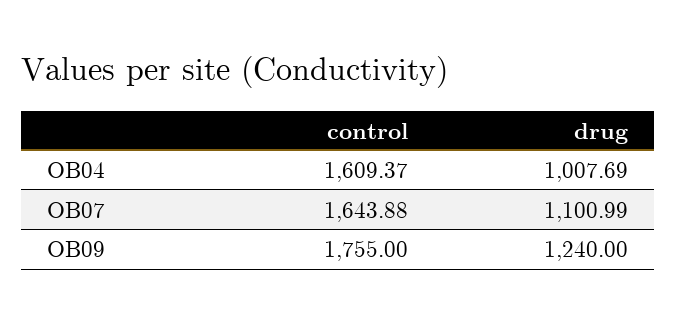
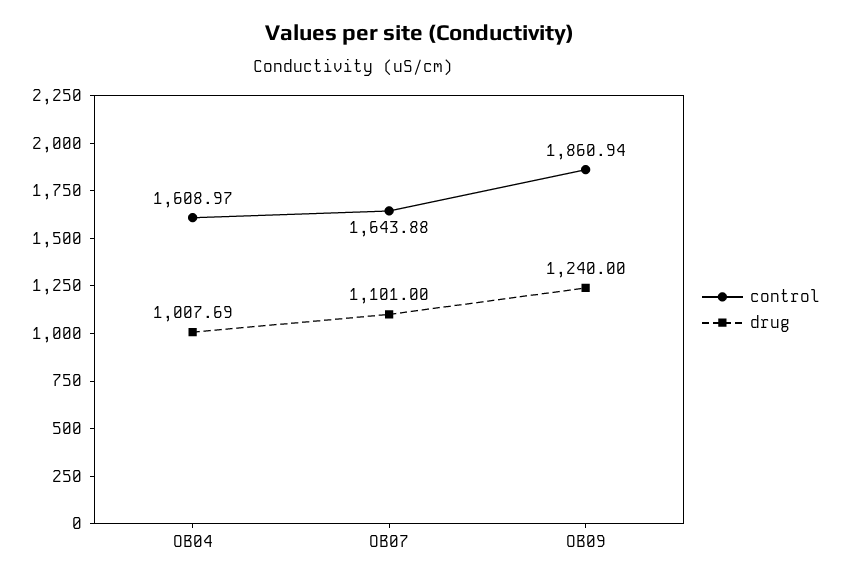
  {
    "control": {
-     "OB04": 1609.37,
+     "OB04": 1608.97,
      "OB07": 1643.88,
-     "OB09": 1755
+     "OB09": 1860.94
    },
    "drug": {
      "OB04": 1007.69,
-     "OB07": 1100.99,
+     "OB07": 1101,
      "OB09": 1240
    }
  }

